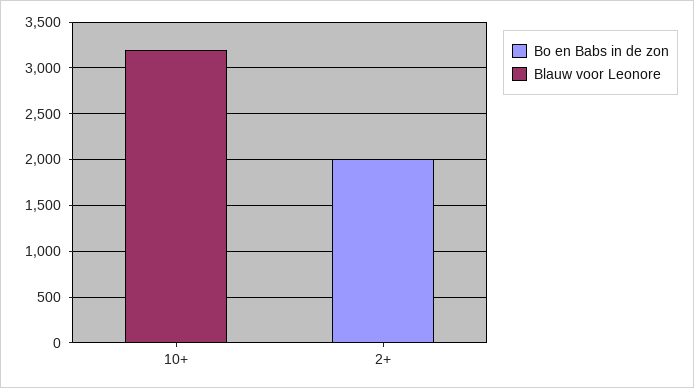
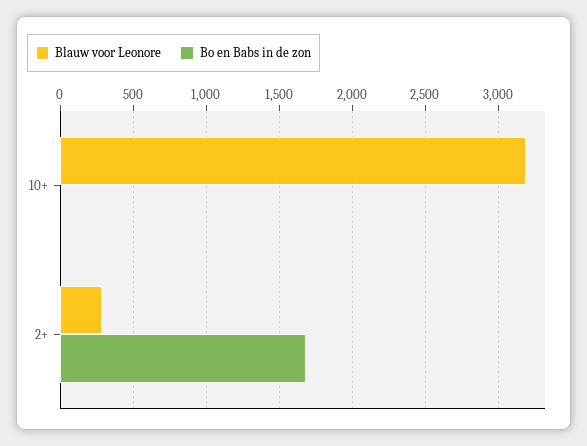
  {
    "Bo en Babs in de zon": {
      "10+": 0,
-     "2+": 2000
+     "2+": 1700
    },
    "Blauw voor Leonore": {
      "10+": 3200,
-     "2+": 0
+     "2+": 300
    }
  }

